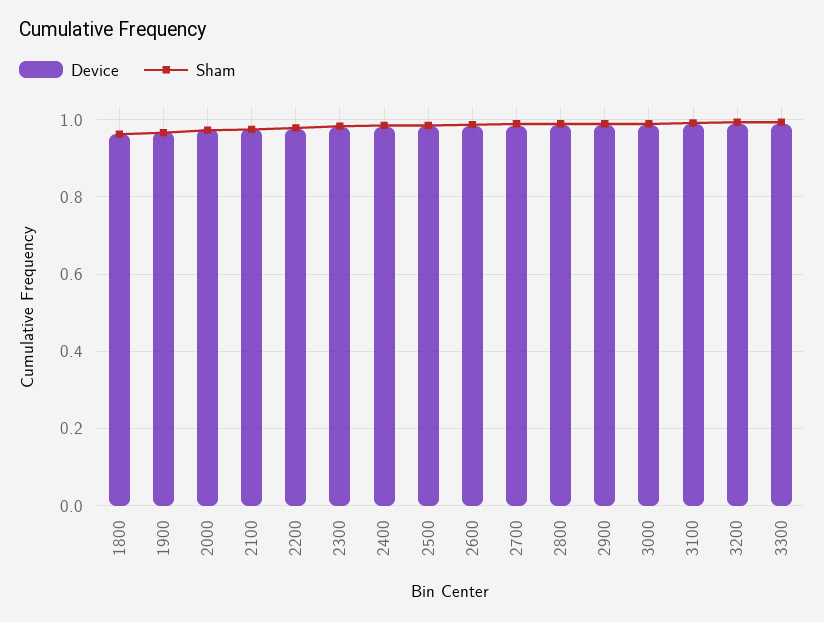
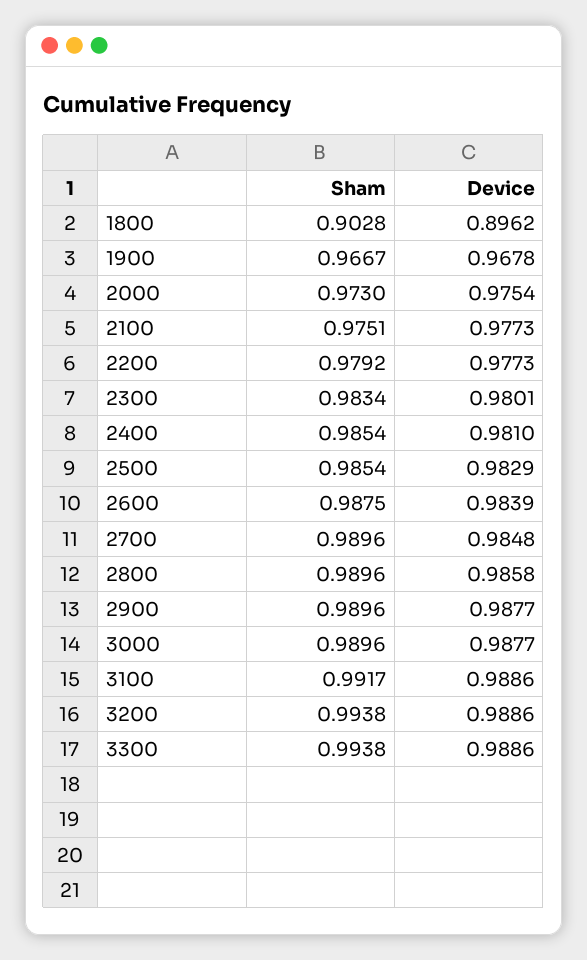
  {
    "Device": {
-     "1800": 0.96,
+     "1800": 0.8962,
      "1900": 0.9678,
      "2000": 0.9754,
      "2100": 0.9773,
      "2200": 0.9773,
      "2300": 0.9801,
      "2400": 0.981,
      "2500": 0.9829,
      "2600": 0.9839,
      "2700": 0.9848,
      "2800": 0.9858,
      "2900": 0.9877,
      "3000": 0.9877,
      "3100": 0.9886,
      "3200": 0.9886,
      "3300": 0.9886
    },
    "Sham": {
-     "1800": 0.96,
+     "1800": 0.9028,
      "1900": 0.9667,
      "2000": 0.973,
      "2100": 0.9751,
      "2200": 0.9792,
      "2300": 0.9834,
      "2400": 0.9854,
      "2500": 0.9854,
      "2600": 0.9875,
      "2700": 0.9896,
      "2800": 0.9896,
      "2900": 0.9896,
      "3000": 0.9896,
      "3100": 0.9917,
      "3200": 0.9938,
      "3300": 0.9938
    }
  }

